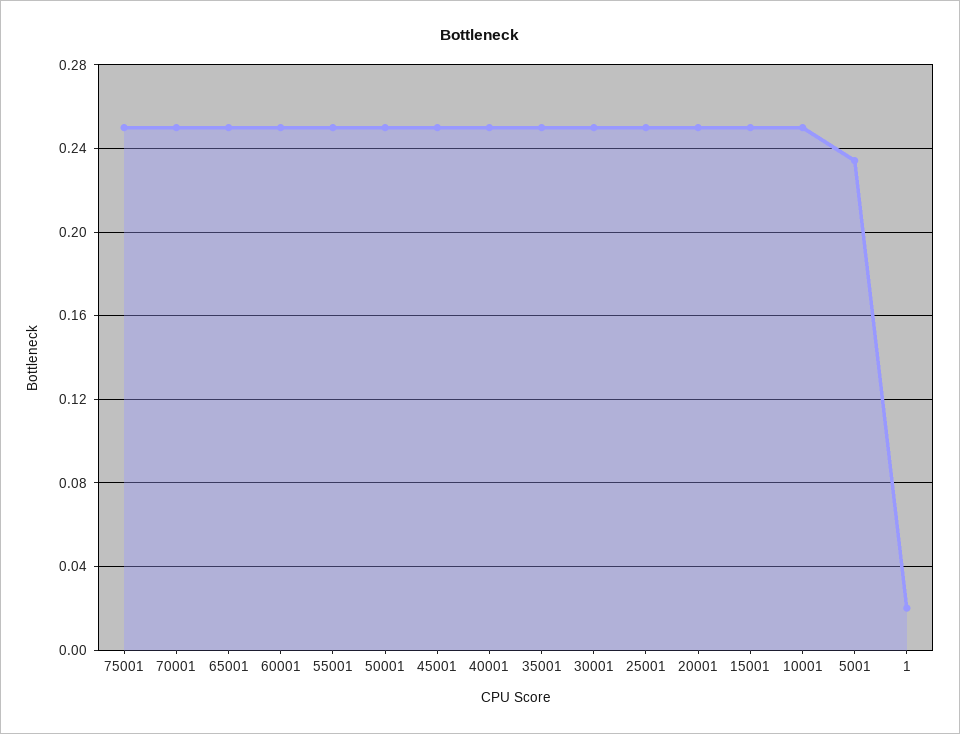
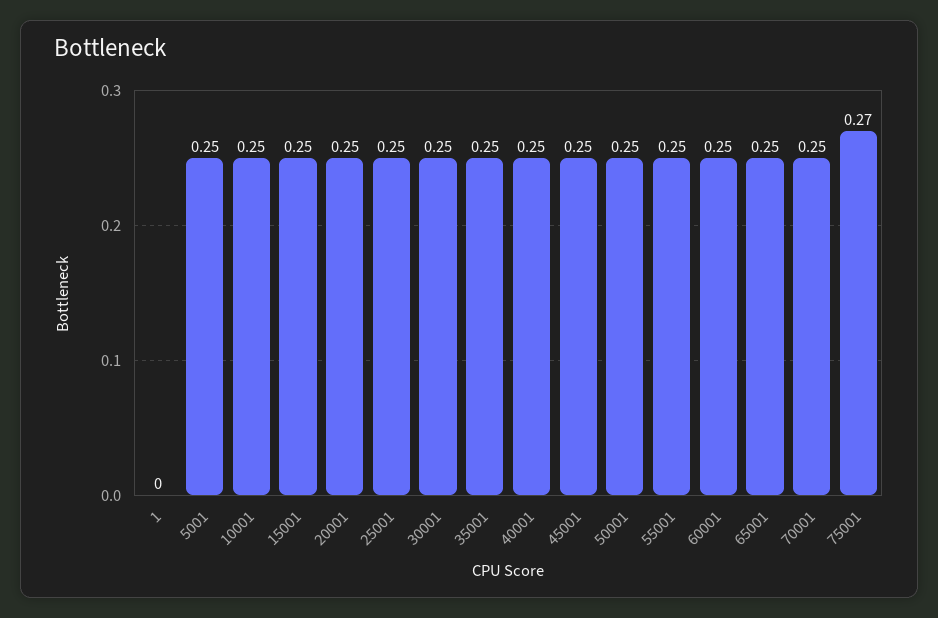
  {
-   "75001": 0.25,
+   "75001": 0.27,
    "70001": 0.25,
    "65001": 0.25,
    "60001": 0.25,
    "55001": 0.25,
    "50001": 0.25,
    "45001": 0.25,
    "40001": 0.25,
    "35001": 0.25,
    "30001": 0.25,
    "25001": 0.25,
    "20001": 0.25,
    "15001": 0.25,
    "10001": 0.25,
-   "5001": 0.235,
+   "5001": 0.25,
-   "1": 0.02
+   "1": 0
  }

